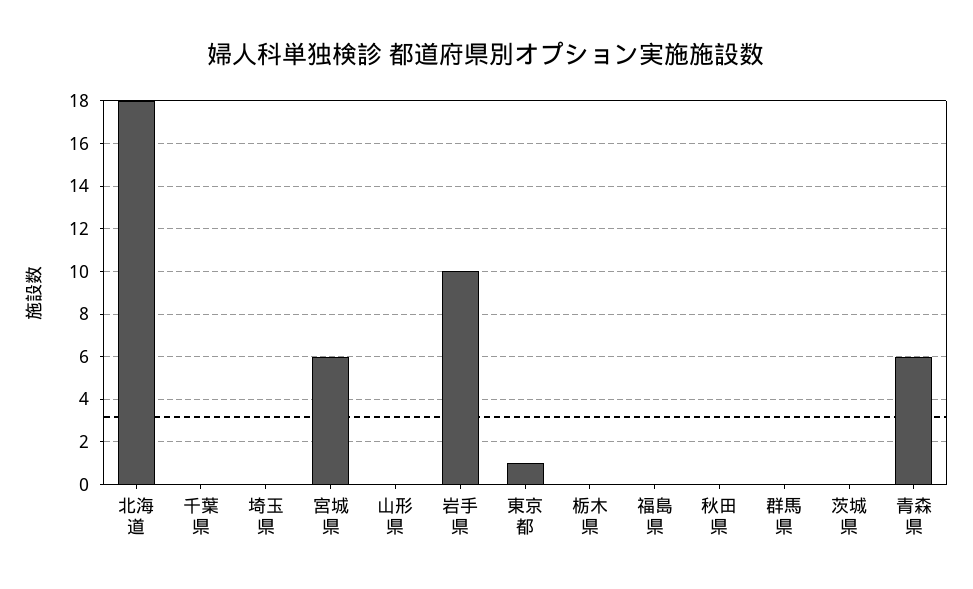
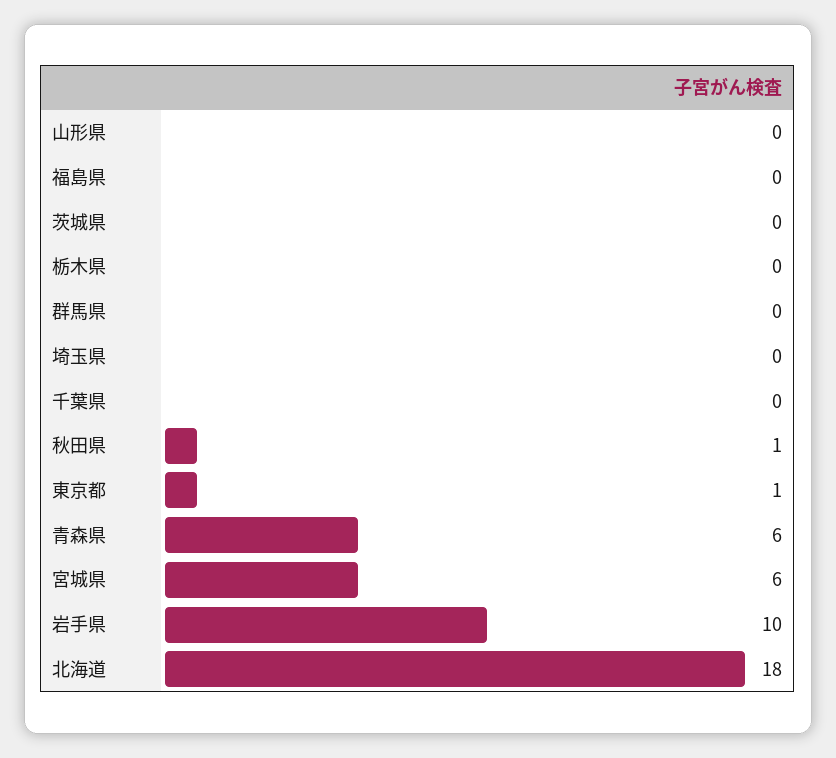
  {
    "北海道": 18,
    "千葉県": 0,
    "埼玉県": 0,
    "宮城県": 6,
    "山形県": 0,
    "岩手県": 10,
    "東京都": 1,
    "栃木県": 0,
    "福島県": 0,
-   "秋田県": 0,
+   "秋田県": 1,
    "群馬県": 0,
    "茨城県": 0,
    "青森県": 6
  }

